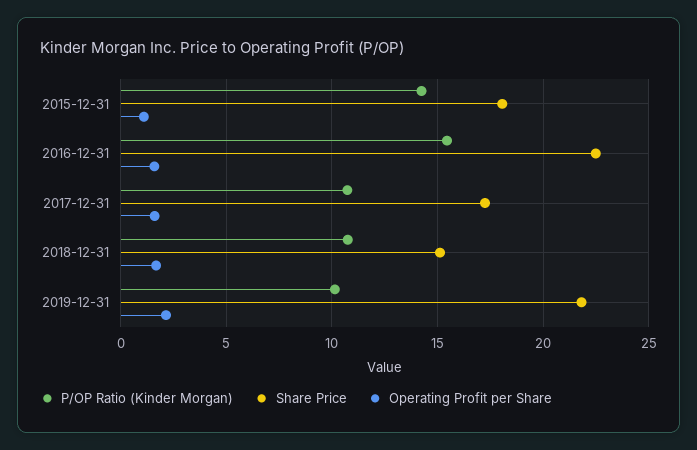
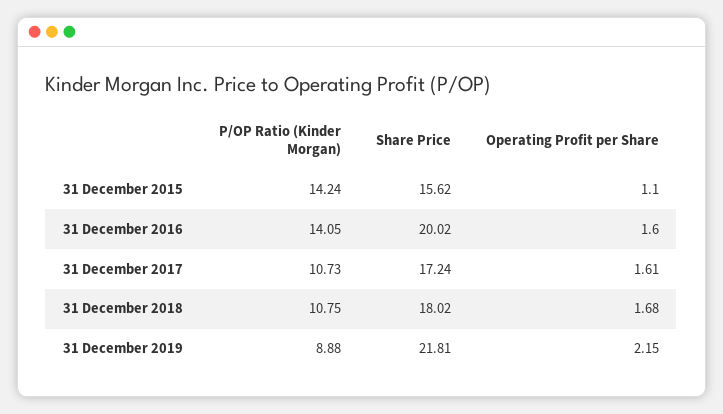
  {
    "P/OP Ratio (Kinder Morgan)": {
      "2015-12-31": 14.24,
-     "2016-12-31": 15.5,
+     "2016-12-31": 14.05,
      "2017-12-31": 10.73,
      "2018-12-31": 10.75,
-     "2019-12-31": 10
+     "2019-12-31": 8.88
    },
    "Share Price": {
-     "2015-12-31": 18,
+     "2015-12-31": 15.62,
-     "2016-12-31": 22.5,
+     "2016-12-31": 20.02,
      "2017-12-31": 17.24,
-     "2018-12-31": 15,
+     "2018-12-31": 18.02,
      "2019-12-31": 21.81
    },
    "Operating Profit per Share": {
      "2015-12-31": 1.1,
      "2016-12-31": 1.6,
      "2017-12-31": 1.61,
      "2018-12-31": 1.68,
      "2019-12-31": 2.15
    }
  }

